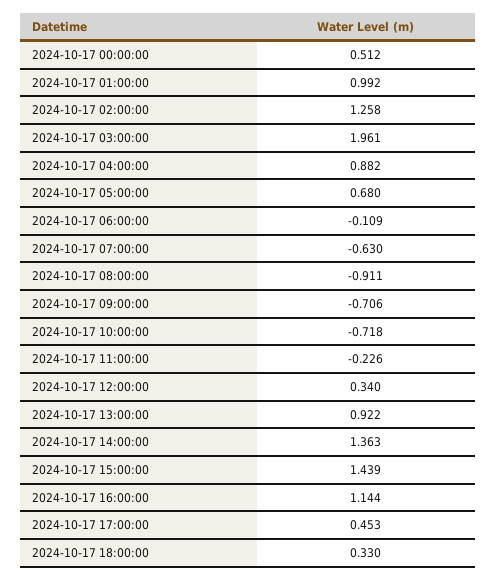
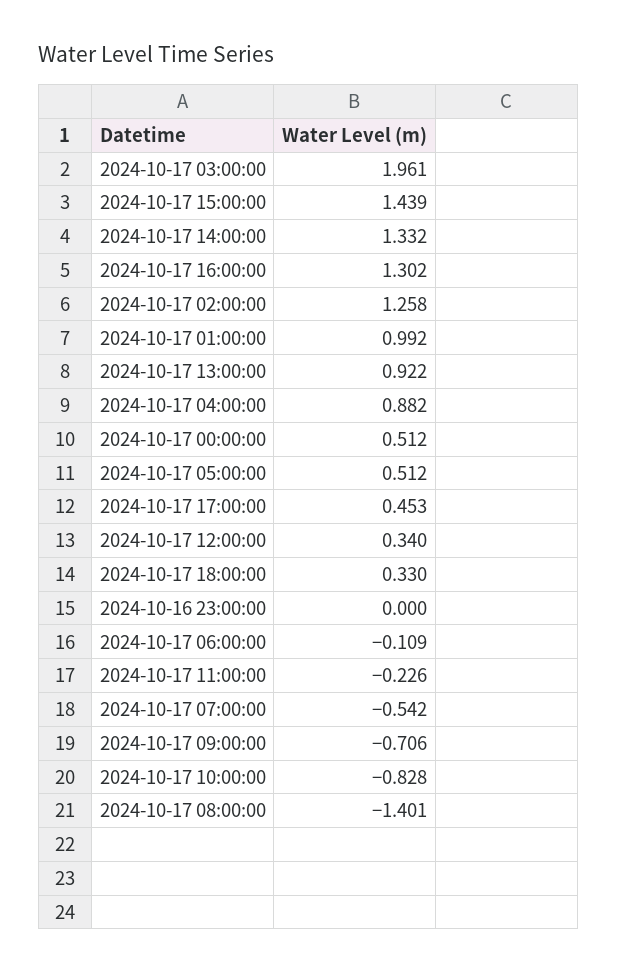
  {
    "2024-10-17 00:00:00": 0.512,
    "2024-10-17 01:00:00": 0.992,
    "2024-10-17 02:00:00": 1.258,
    "2024-10-17 03:00:00": 1.961,
    "2024-10-17 04:00:00": 0.882,
-   "2024-10-17 05:00:00": 0.68,
+   "2024-10-17 05:00:00": 0.512,
    "2024-10-17 06:00:00": -0.109,
-   "2024-10-17 07:00:00": -0.63,
+   "2024-10-17 07:00:00": -0.542,
-   "2024-10-17 08:00:00": -0.911,
+   "2024-10-17 08:00:00": -1.401,
    "2024-10-17 09:00:00": -0.706,
-   "2024-10-17 10:00:00": -0.718,
+   "2024-10-17 10:00:00": -0.828,
    "2024-10-17 11:00:00": -0.226,
    "2024-10-17 12:00:00": 0.34,
    "2024-10-17 13:00:00": 0.922,
-   "2024-10-17 14:00:00": 1.363,
+   "2024-10-17 14:00:00": 1.332,
    "2024-10-17 15:00:00": 1.439,
-   "2024-10-17 16:00:00": 1.144,
+   "2024-10-17 16:00:00": 1.302,
    "2024-10-17 17:00:00": 0.453,
-   "2024-10-17 18:00:00": 0.33
+   "2024-10-17 18:00:00": 0.33,
+   "2024-10-16 23:00:00": 0
  }

